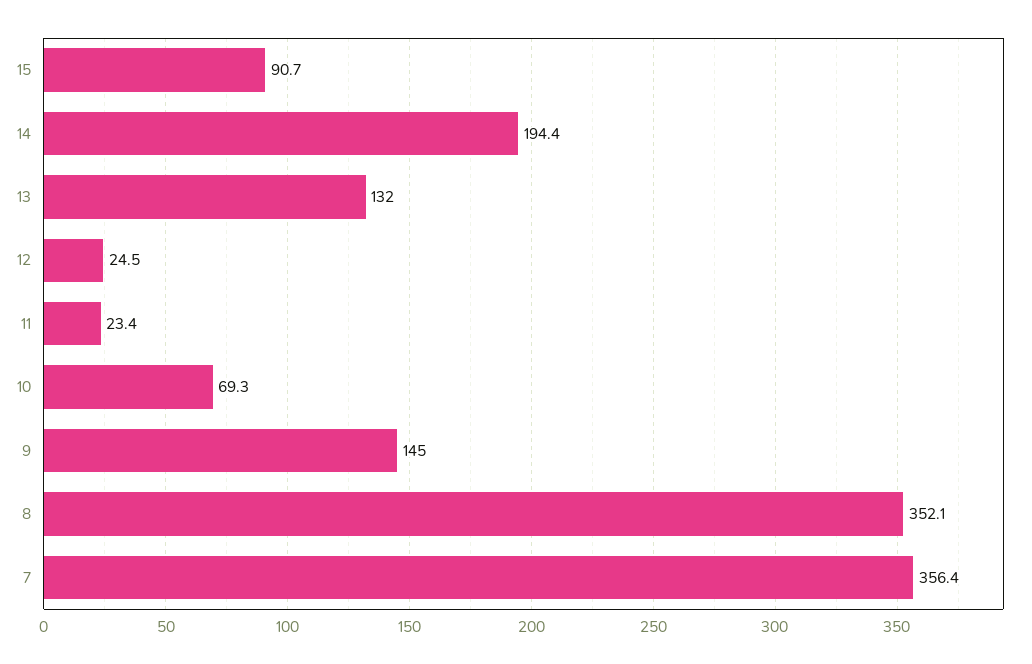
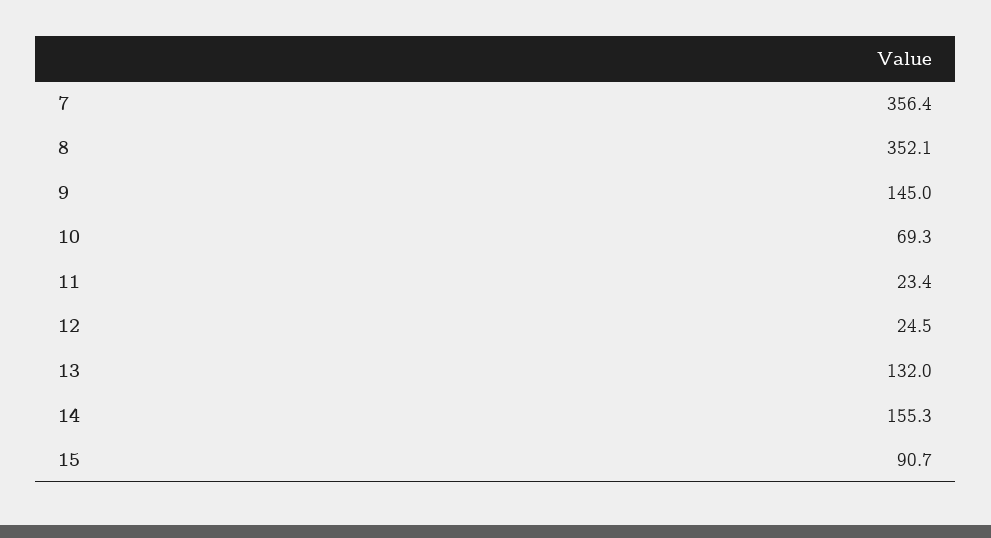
  {
    "15": 90.7,
-   "14": 194.4,
+   "14": 155.3,
    "13": 132,
    "12": 24.5,
    "11": 23.4,
    "10": 69.3,
    "9": 145,
    "8": 352.1,
    "7": 356.4
  }

